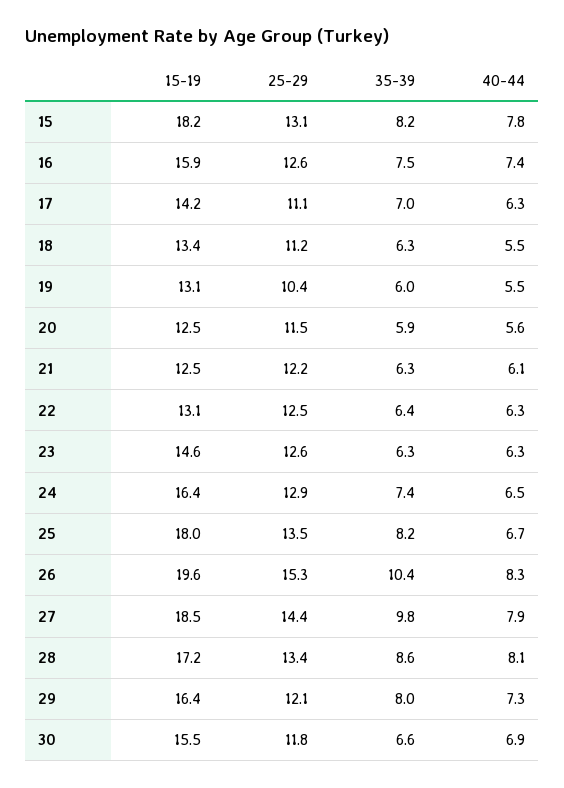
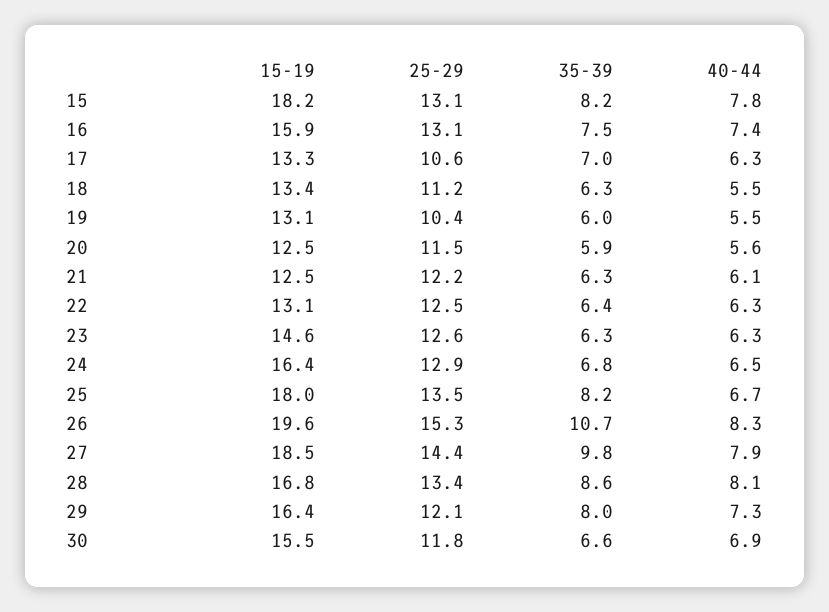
  {
    "15-19": {
      "15": 18.2,
      "16": 15.9,
-     "17": 14.2,
+     "17": 13.3,
      "18": 13.4,
      "19": 13.1,
      "20": 12.5,
      "21": 12.5,
      "22": 13.1,
      "23": 14.6,
      "24": 16.4,
      "25": 18,
      "26": 19.6,
      "27": 18.5,
-     "28": 17.2,
+     "28": 16.8,
      "29": 16.4,
      "30": 15.5
    },
    "25-29": {
      "15": 13.1,
-     "16": 12.6,
+     "16": 13.1,
-     "17": 11.1,
+     "17": 10.6,
      "18": 11.2,
      "19": 10.4,
      "20": 11.5,
      "21": 12.2,
      "22": 12.5,
      "23": 12.6,
      "24": 12.9,
      "25": 13.5,
      "26": 15.3,
      "27": 14.4,
      "28": 13.4,
      "29": 12.1,
      "30": 11.8
    },
    "35-39": {
      "15": 8.2,
      "16": 7.5,
      "17": 7,
      "18": 6.3,
      "19": 6,
      "20": 5.9,
      "21": 6.3,
      "22": 6.4,
      "23": 6.3,
-     "24": 7.4,
+     "24": 6.8,
      "25": 8.2,
-     "26": 10.4,
+     "26": 10.7,
      "27": 9.8,
      "28": 8.6,
      "29": 8,
      "30": 6.6
    },
    "40-44": {
      "15": 7.8,
      "16": 7.4,
      "17": 6.3,
      "18": 5.5,
      "19": 5.5,
      "20": 5.6,
      "21": 6.1,
      "22": 6.3,
      "23": 6.3,
      "24": 6.5,
      "25": 6.7,
      "26": 8.3,
      "27": 7.9,
      "28": 8.1,
      "29": 7.3,
      "30": 6.9
    }
  }

